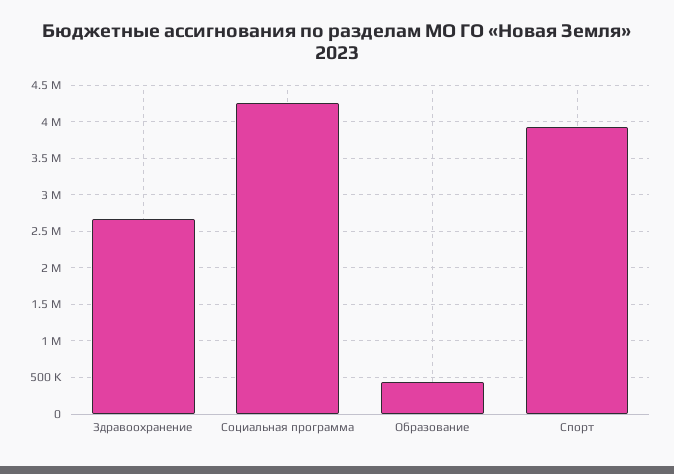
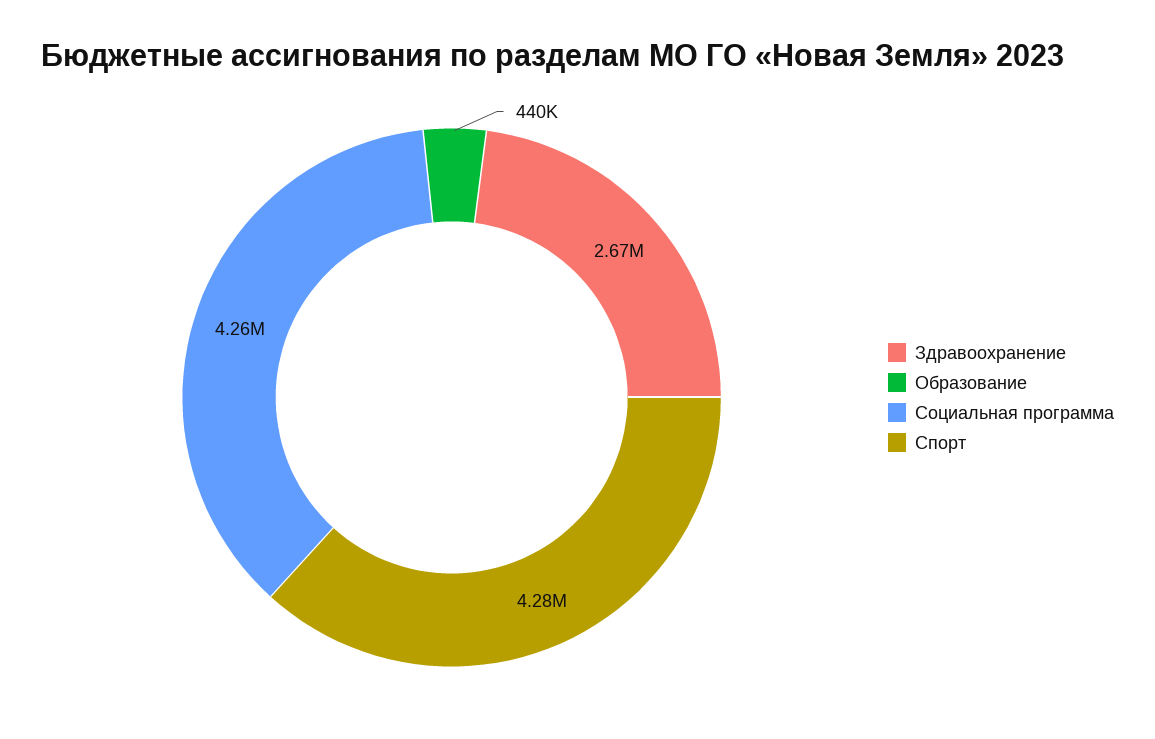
  {
    "Здравоохранение": 2670000,
    "Социальная программа": 4260000,
    "Образование": 440000,
-   "Спорт": 3900000
+   "Спорт": 4280000
  }

